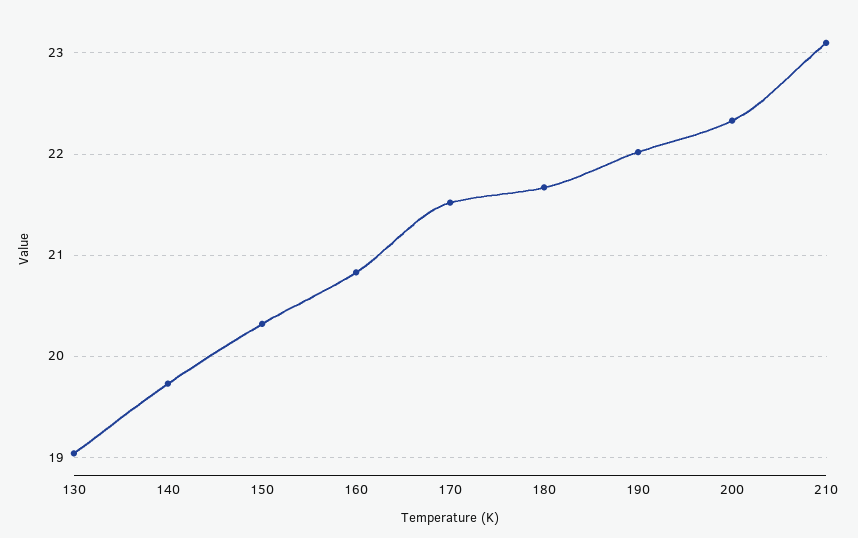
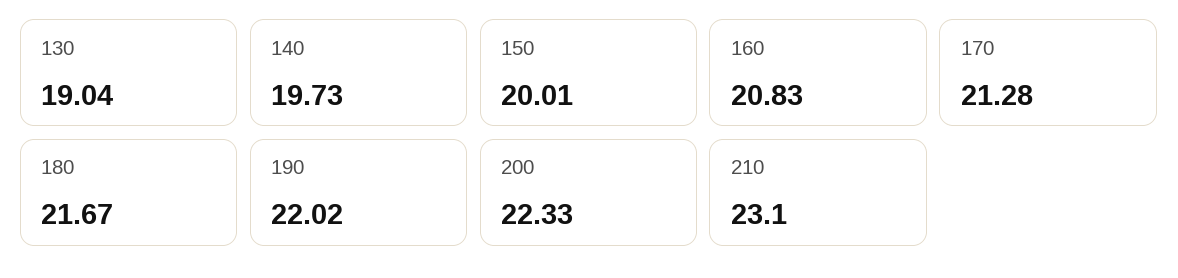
  {
    "130": 19.04,
    "140": 19.73,
-   "150": 20.3,
+   "150": 20.01,
    "160": 20.83,
-   "170": 21.5,
+   "170": 21.28,
    "180": 21.67,
    "190": 22.02,
    "200": 22.33,
    "210": 23.1
  }

